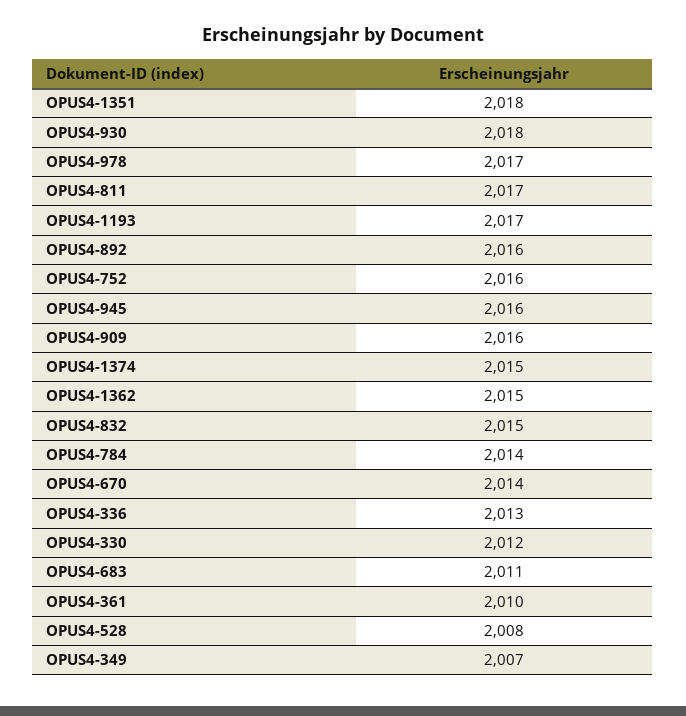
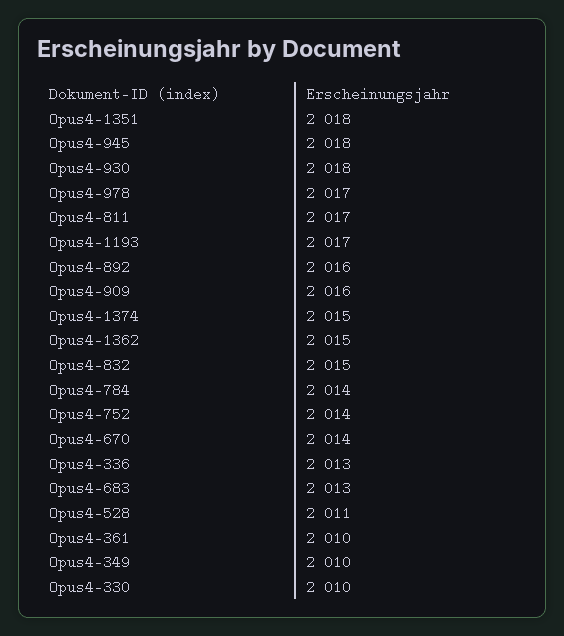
  {
    "OPUS4-1351": 2018,
    "OPUS4-930": 2018,
    "OPUS4-978": 2017,
    "OPUS4-811": 2017,
    "OPUS4-1193": 2017,
    "OPUS4-892": 2016,
-   "OPUS4-752": 2016,
+   "OPUS4-752": 2014,
-   "OPUS4-945": 2016,
+   "OPUS4-945": 2018,
    "OPUS4-909": 2016,
    "OPUS4-1374": 2015,
    "OPUS4-1362": 2015,
    "OPUS4-832": 2015,
    "OPUS4-784": 2014,
    "OPUS4-670": 2014,
    "OPUS4-336": 2013,
-   "OPUS4-330": 2012,
+   "OPUS4-330": 2010,
-   "OPUS4-683": 2011,
+   "OPUS4-683": 2013,
    "OPUS4-361": 2010,
-   "OPUS4-528": 2008,
+   "OPUS4-528": 2011,
-   "OPUS4-349": 2007
+   "OPUS4-349": 2010
  }

